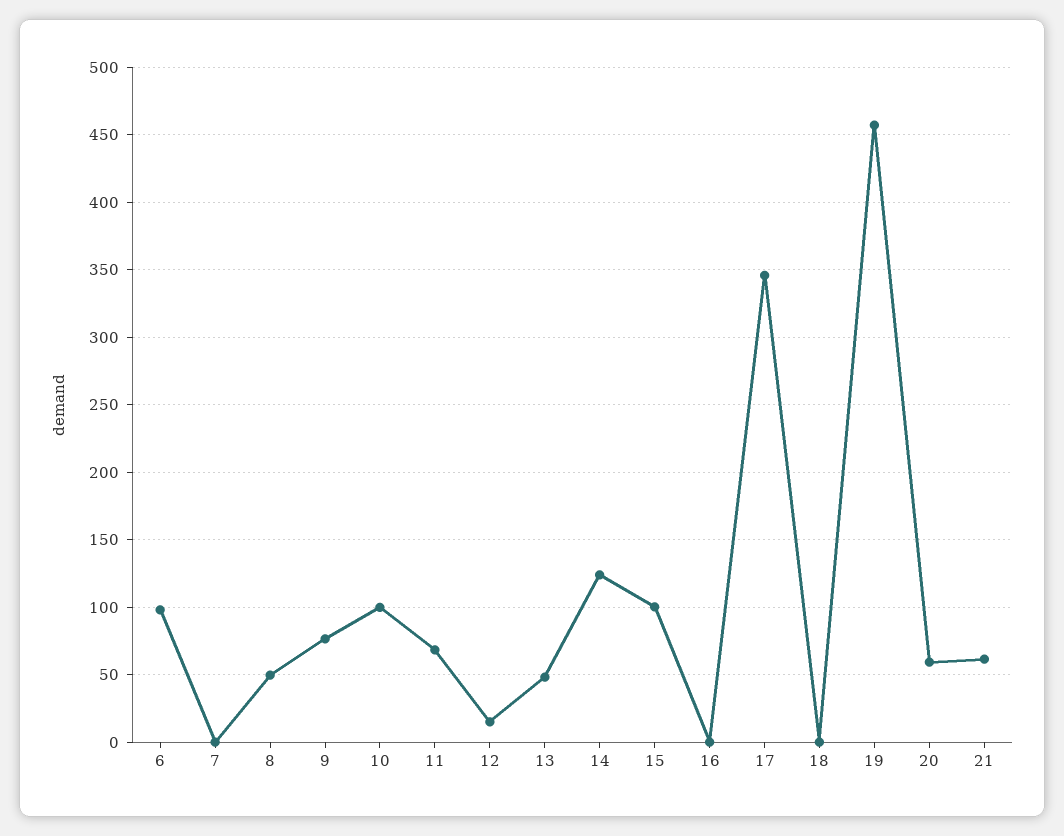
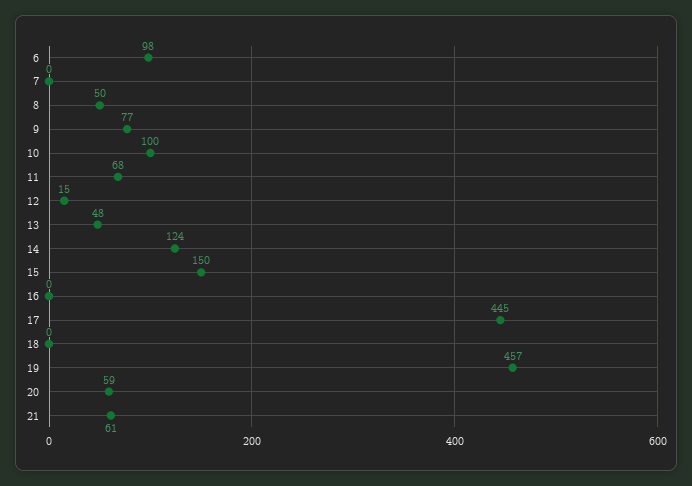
  {
    "6": 98,
    "7": 0,
    "8": 50,
    "9": 77,
    "10": 100,
    "11": 68,
    "12": 15,
    "13": 48,
    "14": 124,
-   "15": 100,
+   "15": 150,
    "16": 0,
-   "17": 345,
+   "17": 445,
    "18": 0,
    "19": 457,
    "20": 59,
    "21": 61
  }

